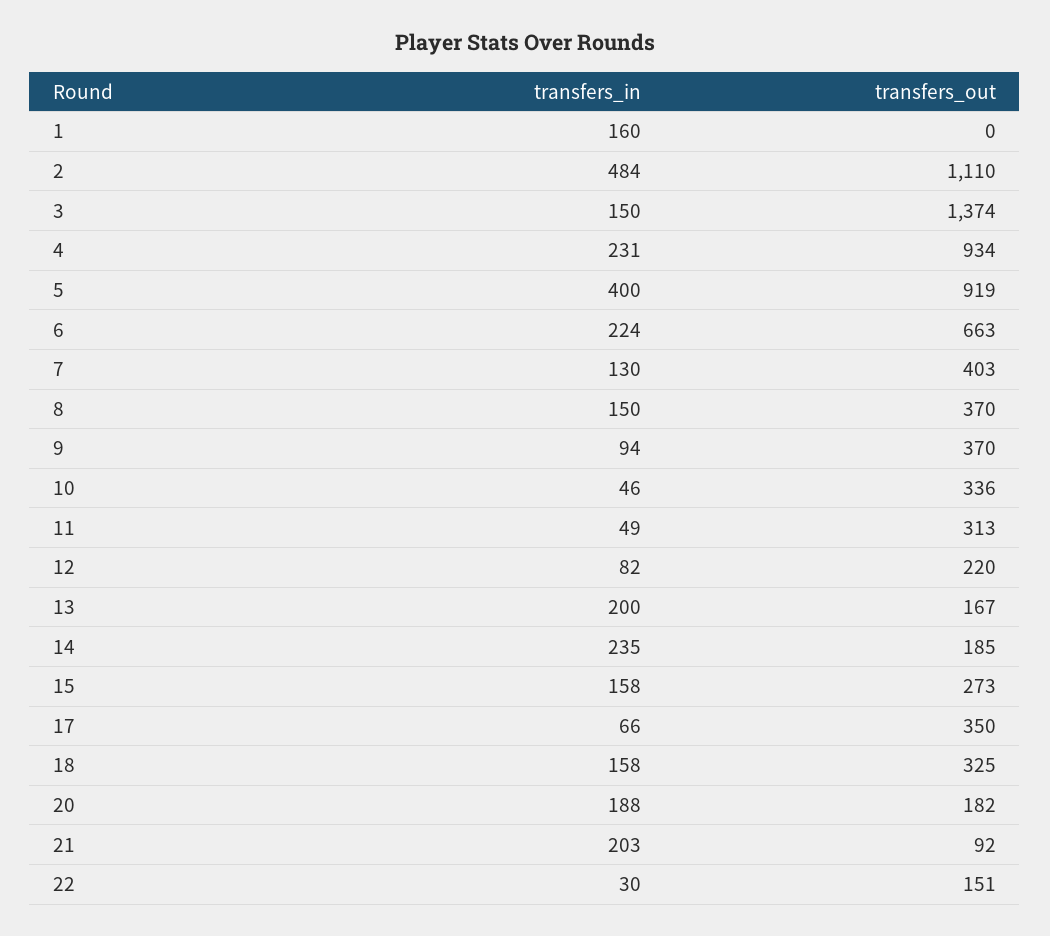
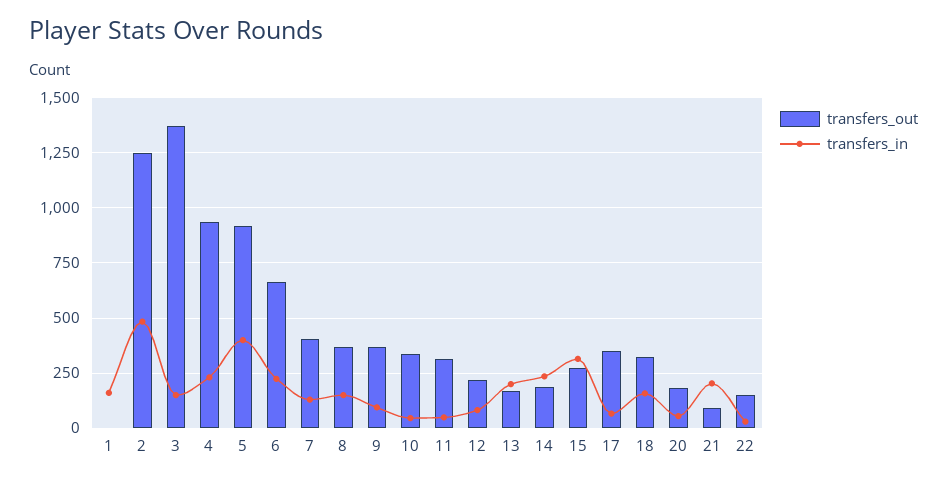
  {
    "transfers_in": {
      "1": 160,
      "2": 484,
      "3": 150,
      "4": 231,
      "5": 400,
      "6": 224,
      "7": 130,
      "8": 150,
      "9": 94,
      "10": 46,
      "11": 49,
      "12": 82,
      "13": 200,
      "14": 235,
-     "15": 158,
+     "15": 300,
      "17": 66,
      "18": 158,
-     "20": 188,
+     "20": 50,
      "21": 203,
      "22": 30
    },
    "transfers_out": {
      "1": 0,
-     "2": 1110,
+     "2": 1250,
      "3": 1374,
      "4": 934,
      "5": 919,
      "6": 663,
      "7": 403,
      "8": 370,
      "9": 370,
      "10": 336,
      "11": 313,
      "12": 220,
      "13": 167,
      "14": 185,
      "15": 273,
      "17": 350,
      "18": 325,
      "20": 182,
      "21": 92,
      "22": 151
    }
  }

